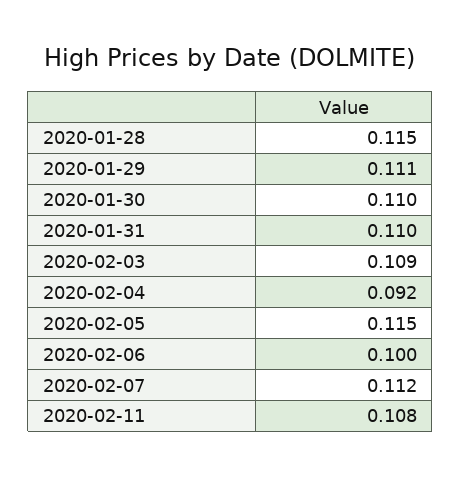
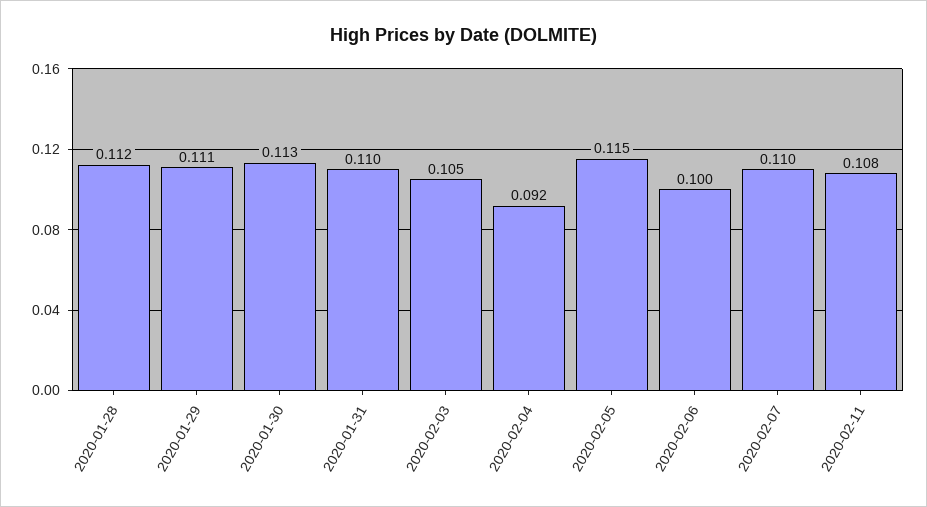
  {
-   "2020-01-28": 0.115,
+   "2020-01-28": 0.112,
    "2020-01-29": 0.111,
-   "2020-01-30": 0.11,
+   "2020-01-30": 0.113,
    "2020-01-31": 0.11,
-   "2020-02-03": 0.109,
+   "2020-02-03": 0.105,
    "2020-02-04": 0.092,
    "2020-02-05": 0.115,
    "2020-02-06": 0.1,
-   "2020-02-07": 0.112,
+   "2020-02-07": 0.11,
    "2020-02-11": 0.108
  }

